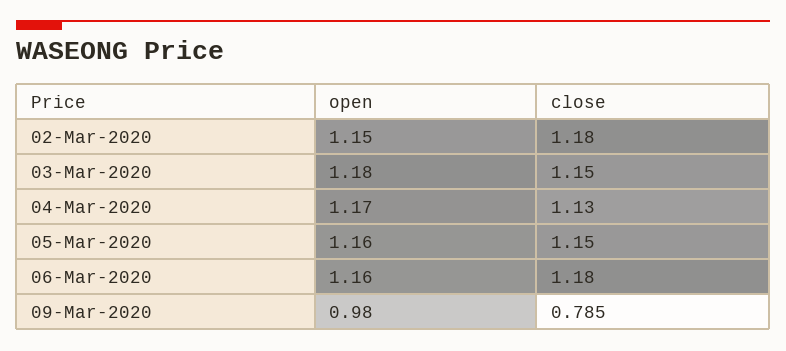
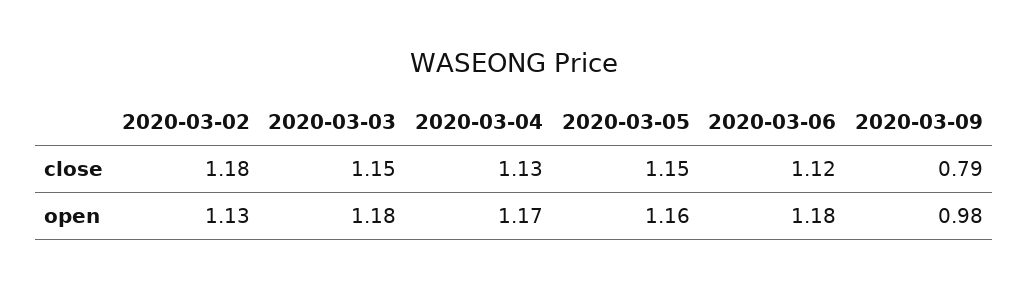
  {
    "open": {
-     "02-Mar-2020": 1.15,
+     "02-Mar-2020": 1.13,
      "03-Mar-2020": 1.18,
      "04-Mar-2020": 1.17,
      "05-Mar-2020": 1.16,
-     "06-Mar-2020": 1.16,
+     "06-Mar-2020": 1.18,
      "09-Mar-2020": 0.98
    },
    "close": {
      "02-Mar-2020": 1.18,
      "03-Mar-2020": 1.15,
      "04-Mar-2020": 1.13,
      "05-Mar-2020": 1.15,
-     "06-Mar-2020": 1.18,
+     "06-Mar-2020": 1.12,
      "09-Mar-2020": 0.785
    }
  }

